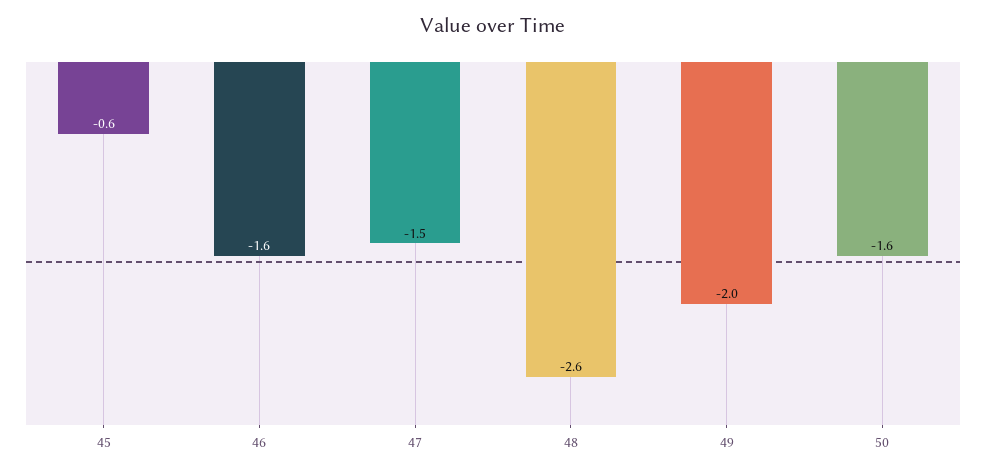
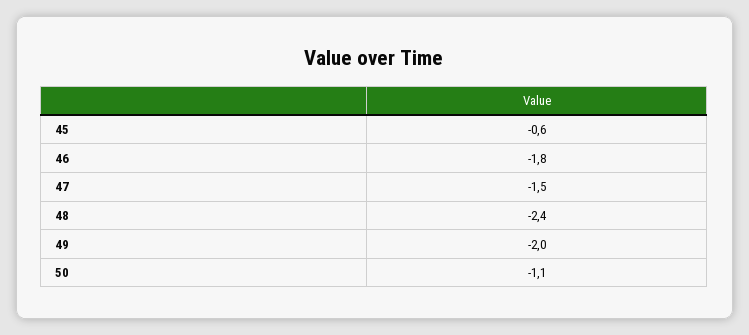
  {
    "45": -0.6,
-   "46": -1.6,
+   "46": -1.8,
    "47": -1.5,
-   "48": -2.6,
+   "48": -2.4,
    "49": -2,
-   "50": -1.6
+   "50": -1.1
  }

